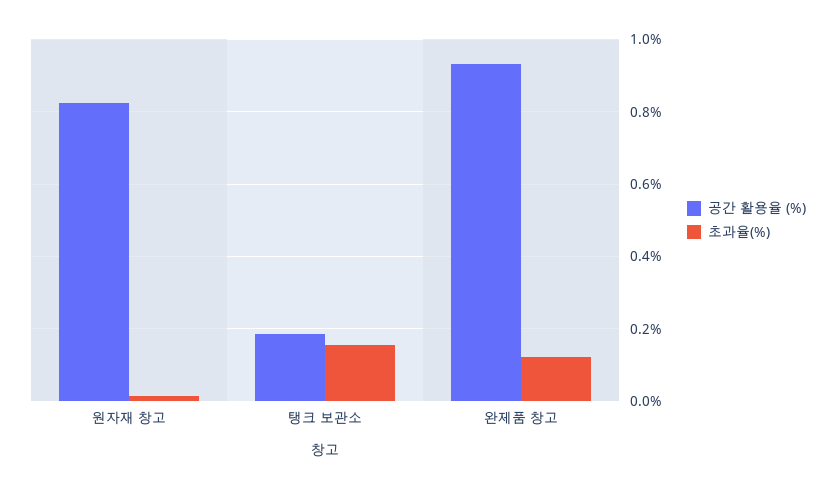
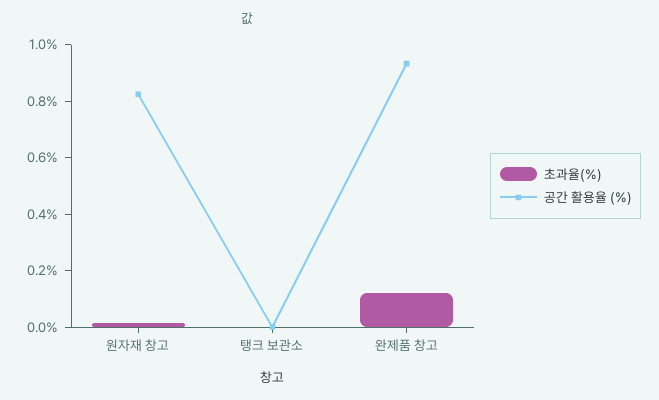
  {
    "공간 활용율 (%)": {
      "원자재 창고": 0.82,
-     "탱크 보관소": 0.18,
+     "탱크 보관소": 0,
      "완제품 창고": 0.94
    },
    "초과율(%)": {
      "원자재 창고": 0.02,
-     "탱크 보관소": 0.16,
+     "탱크 보관소": 0,
      "완제품 창고": 0.12
    }
  }

